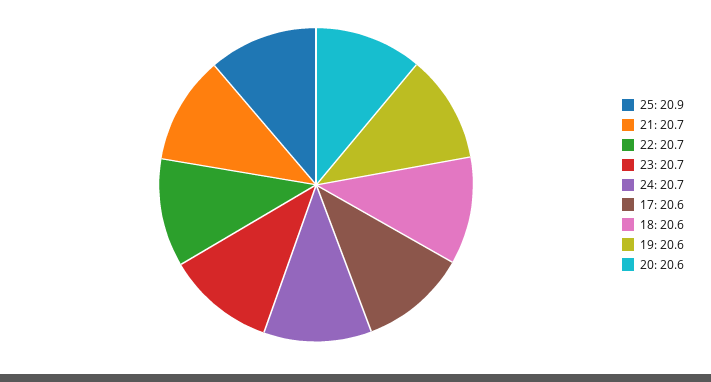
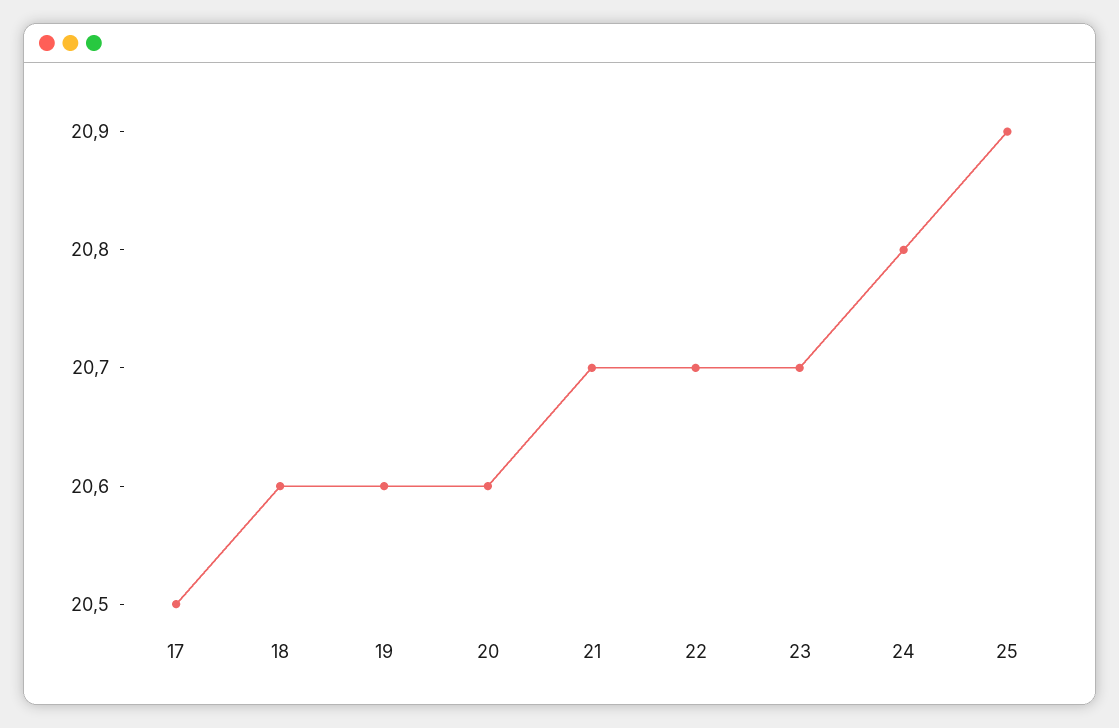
  {
    "25": 20.9,
    "21": 20.7,
    "22": 20.7,
    "23": 20.7,
-   "24": 20.7,
+   "24": 20.8,
-   "17": 20.6,
+   "17": 20.5,
    "18": 20.6,
    "19": 20.6,
    "20": 20.6
  }

